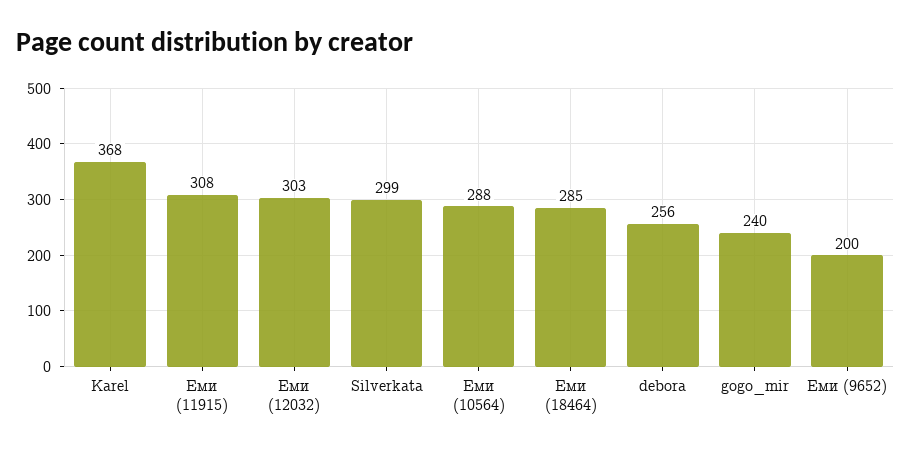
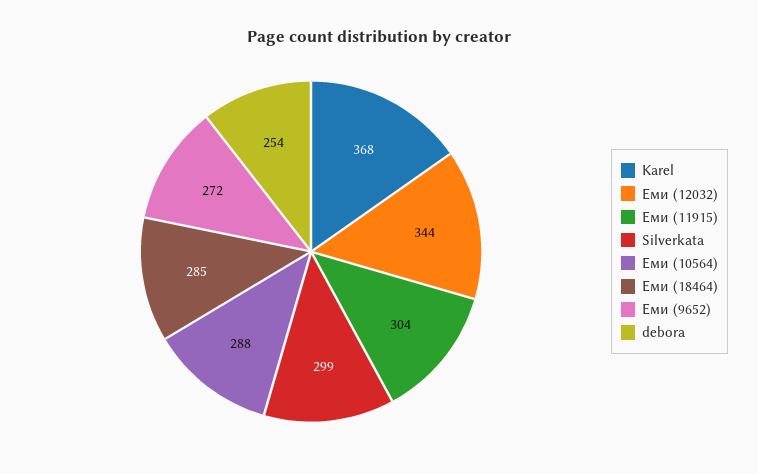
  {
    "Karel": 368,
-   "Еми (11915)": 308,
+   "Еми (11915)": 304,
-   "Еми (12032)": 303,
+   "Еми (12032)": 344,
    "Silverkata": 299,
    "Еми (10564)": 288,
    "Еми (18464)": 285,
-   "debora": 256,
+   "debora": 254,
-   "gogo_mir": 240,
-   "Еми (9652)": 200
+   "Еми (9652)": 272
  }

